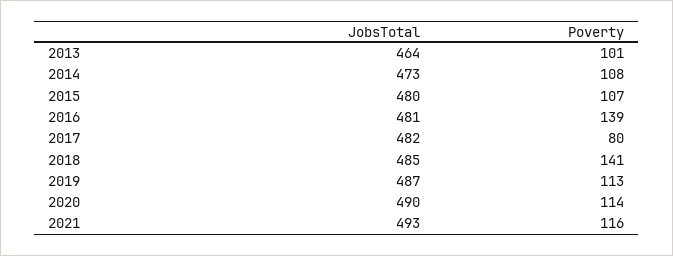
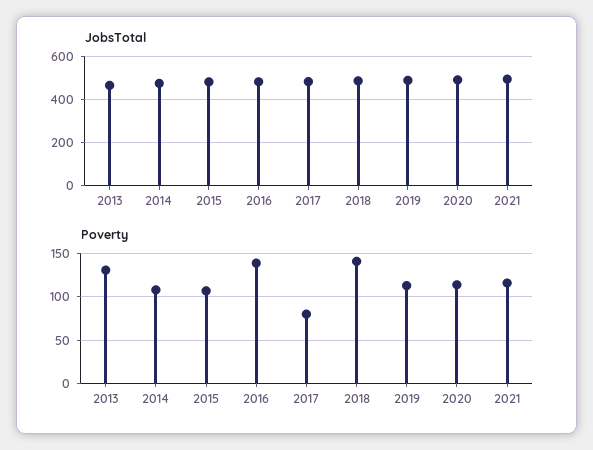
  {
    "JobsTotal": {
      "2013": 464,
      "2014": 473,
      "2015": 480,
      "2016": 481,
      "2017": 482,
      "2018": 485,
      "2019": 487,
      "2020": 490,
      "2021": 493
    },
    "Poverty": {
-     "2013": 101,
+     "2013": 130,
      "2014": 108,
      "2015": 107,
      "2016": 139,
      "2017": 80,
      "2018": 141,
      "2019": 113,
      "2020": 114,
      "2021": 116
    }
  }

